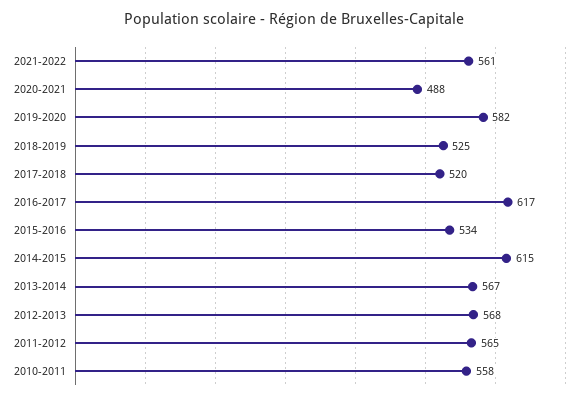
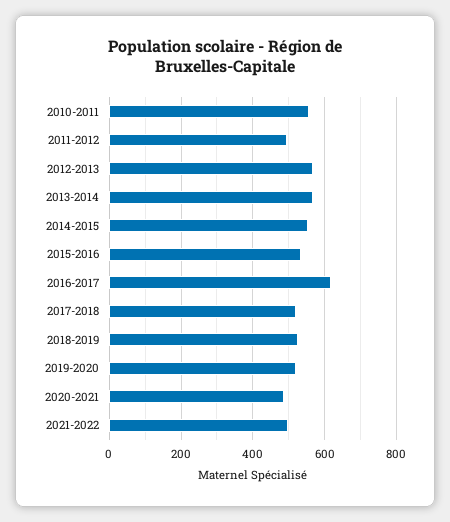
  {
-   "2021-2022": 561,
+   "2021-2022": 500,
    "2020-2021": 488,
-   "2019-2020": 582,
+   "2019-2020": 520,
    "2018-2019": 525,
    "2017-2018": 520,
    "2016-2017": 617,
    "2015-2016": 534,
-   "2014-2015": 615,
+   "2014-2015": 560,
    "2013-2014": 567,
    "2012-2013": 568,
-   "2011-2012": 565,
+   "2011-2012": 500,
    "2010-2011": 558
  }

